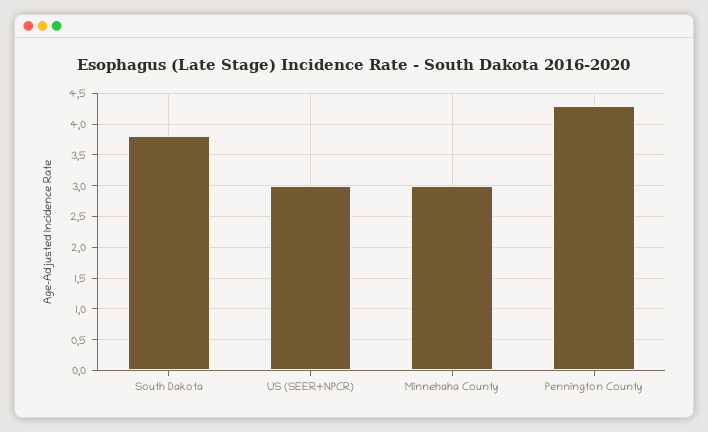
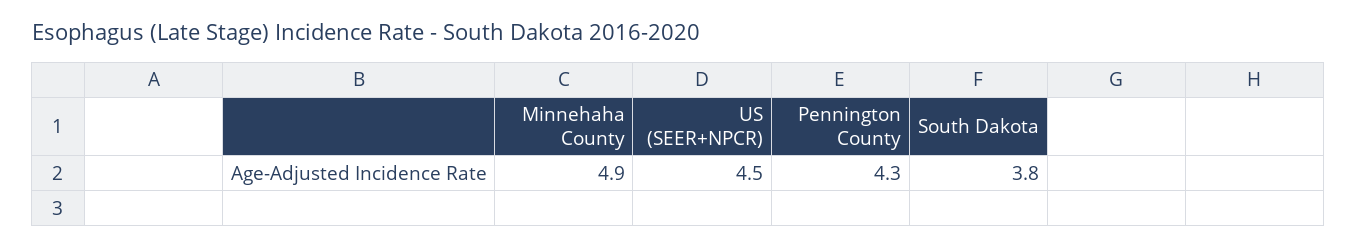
  {
    "South Dakota": 3.8,
-   "US (SEER+NPCR)": 3,
+   "US (SEER+NPCR)": 4.5,
-   "Minnehaha County": 3,
+   "Minnehaha County": 4.9,
    "Pennington County": 4.3
  }

